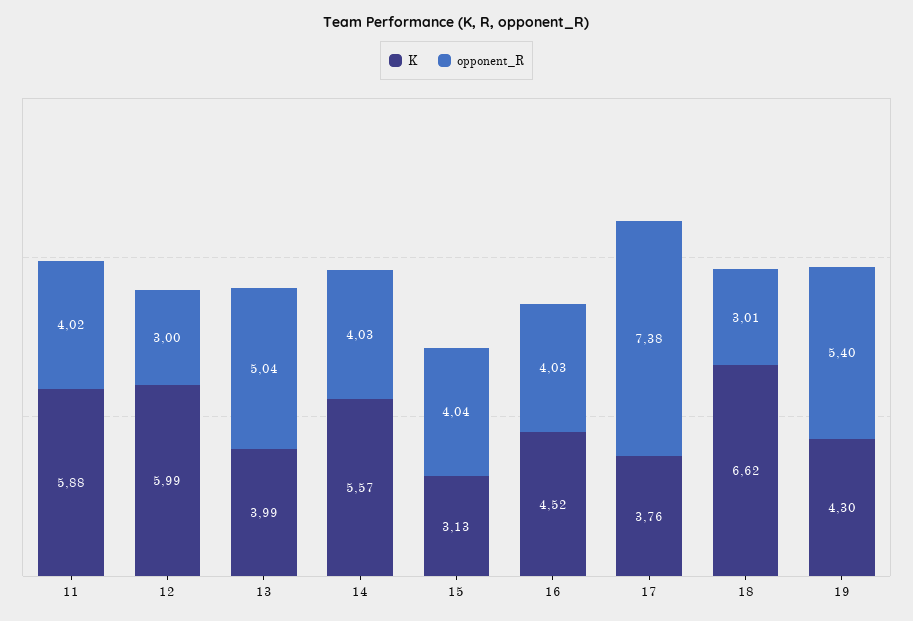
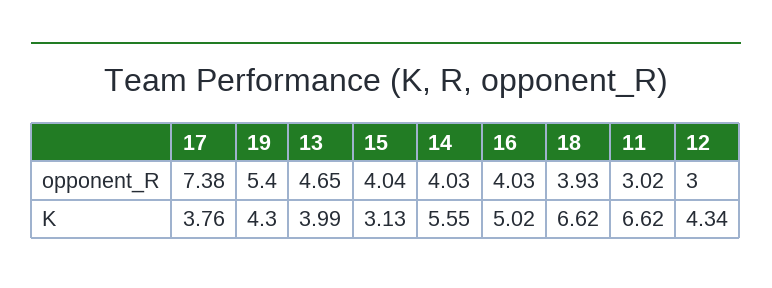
  {
    "K": {
-     "11": 5.88,
+     "11": 6.62,
-     "12": 5.99,
+     "12": 4.34,
      "13": 3.99,
-     "14": 5.57,
+     "14": 5.55,
      "15": 3.13,
-     "16": 4.52,
+     "16": 5.02,
      "17": 3.76,
      "18": 6.62,
      "19": 4.3
    },
    "opponent_R": {
-     "11": 4.02,
+     "11": 3.02,
      "12": 3,
-     "13": 5.04,
+     "13": 4.65,
      "14": 4.03,
      "15": 4.04,
      "16": 4.03,
      "17": 7.38,
-     "18": 3.01,
+     "18": 3.93,
      "19": 5.4
    }
  }

